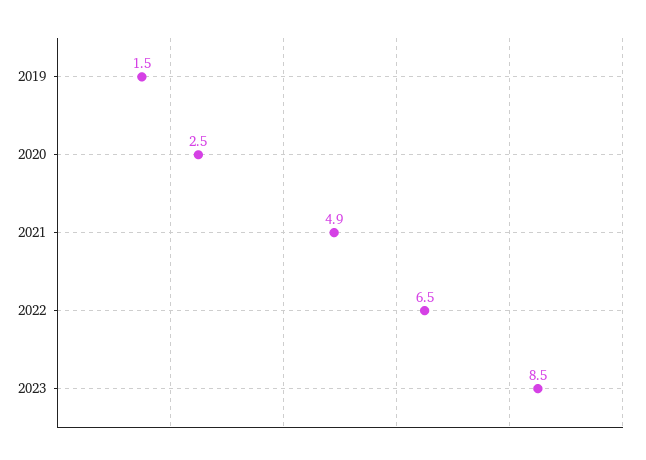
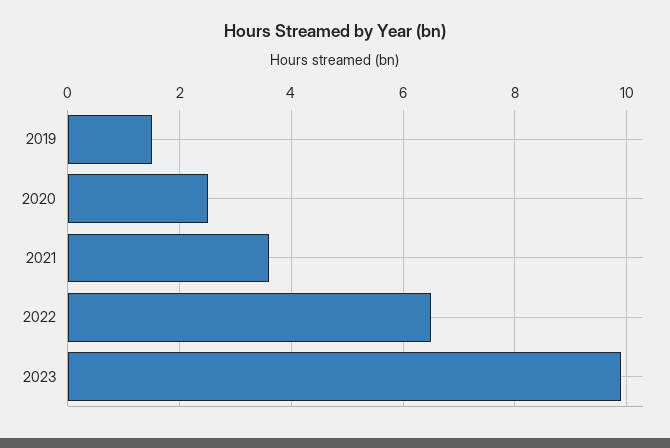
  {
    "2019": 1.5,
    "2020": 2.5,
-   "2021": 4.9,
+   "2021": 3.5,
    "2022": 6.5,
-   "2023": 8.5
+   "2023": 10
  }

